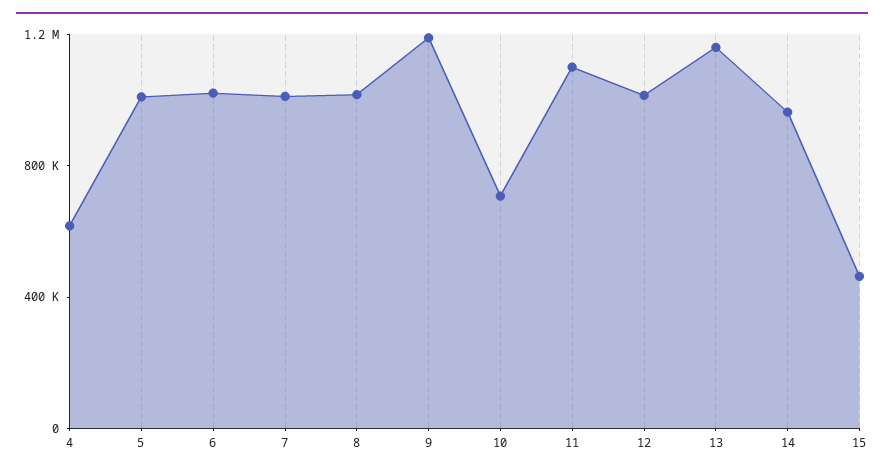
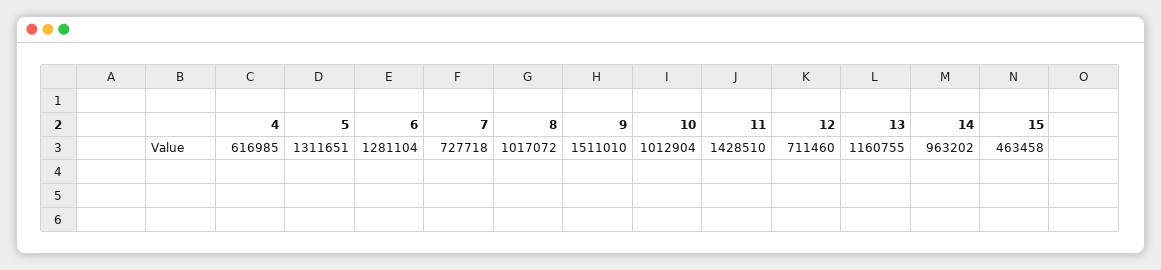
  {
    "4": 616985,
-   "5": 1000000,
+   "5": 1311651,
-   "6": 1000000,
+   "6": 1281104,
-   "7": 1000000,
+   "7": 727718,
    "8": 1017072,
-   "9": 1200000,
+   "9": 1511010,
-   "10": 700000,
+   "10": 1012904,
-   "11": 1100000,
+   "11": 1428510,
-   "12": 1000000,
+   "12": 711460,
    "13": 1160755,
    "14": 963202,
    "15": 463458
  }

